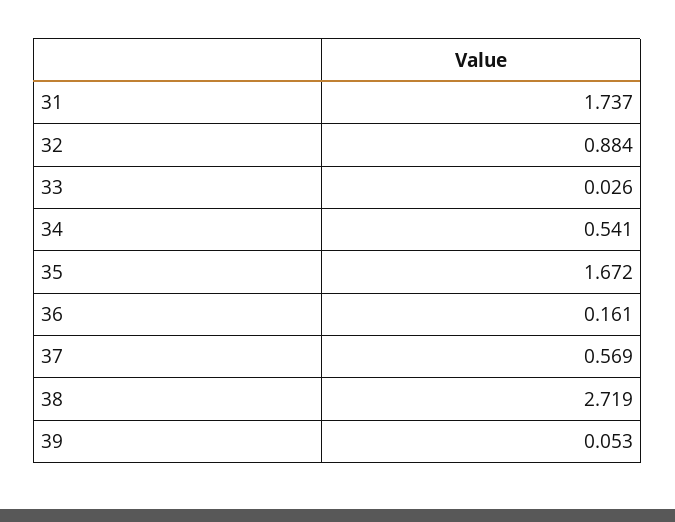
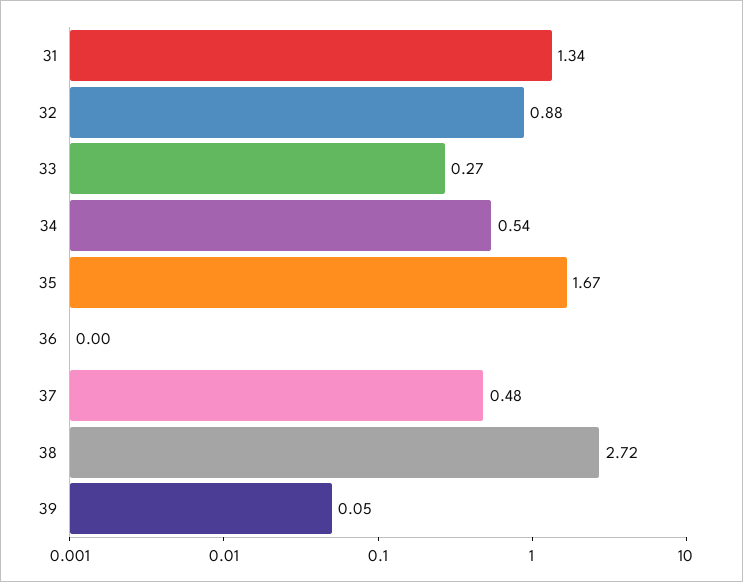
  {
-   "31": 1.737,
+   "31": 1.34,
    "32": 0.884,
-   "33": 0.026,
+   "33": 0.27,
    "34": 0.541,
    "35": 1.672,
-   "36": 0.161,
+   "36": 0,
-   "37": 0.569,
+   "37": 0.48,
    "38": 2.719,
    "39": 0.053
  }

